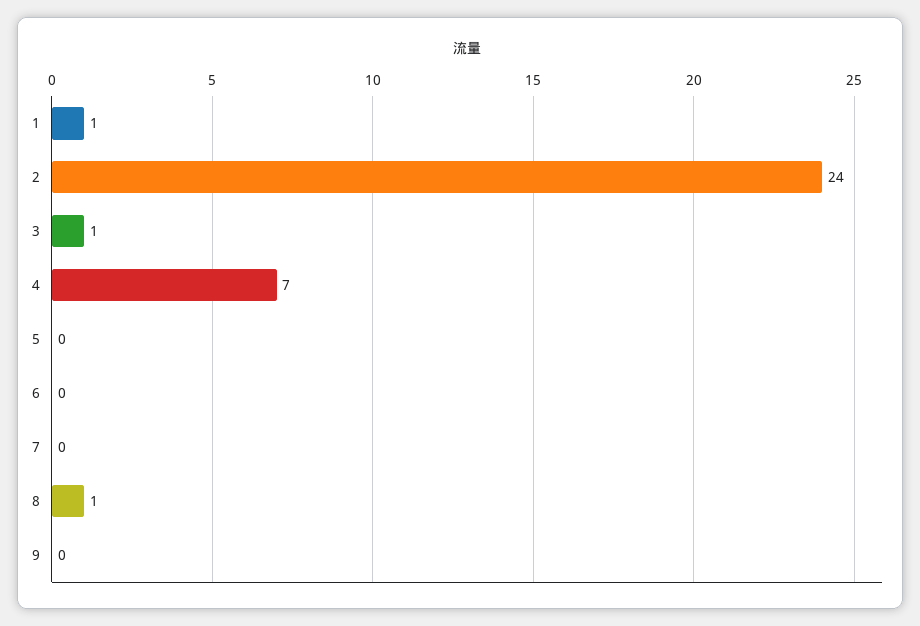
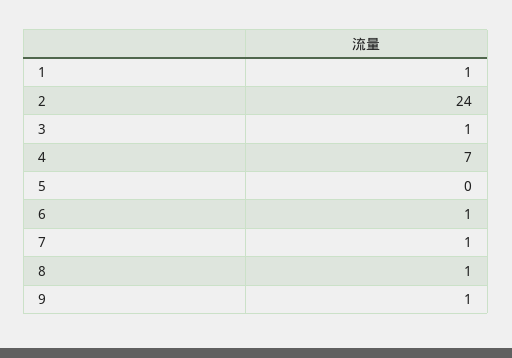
  {
    "1": 1,
    "2": 24,
    "3": 1,
    "4": 7,
    "5": 0,
-   "6": 0,
+   "6": 1,
-   "7": 0,
+   "7": 1,
    "8": 1,
-   "9": 0
+   "9": 1
  }

